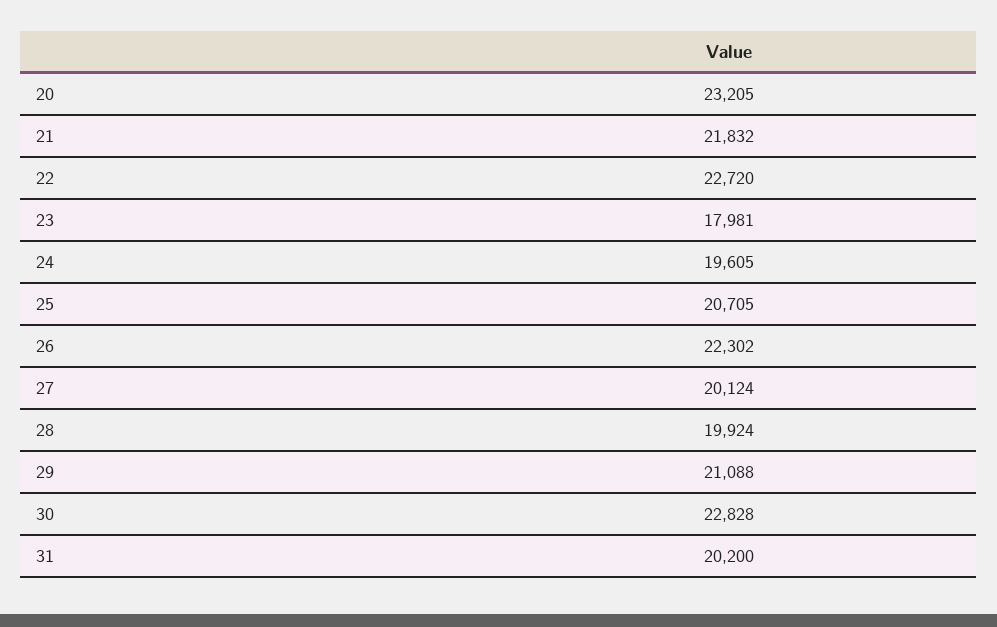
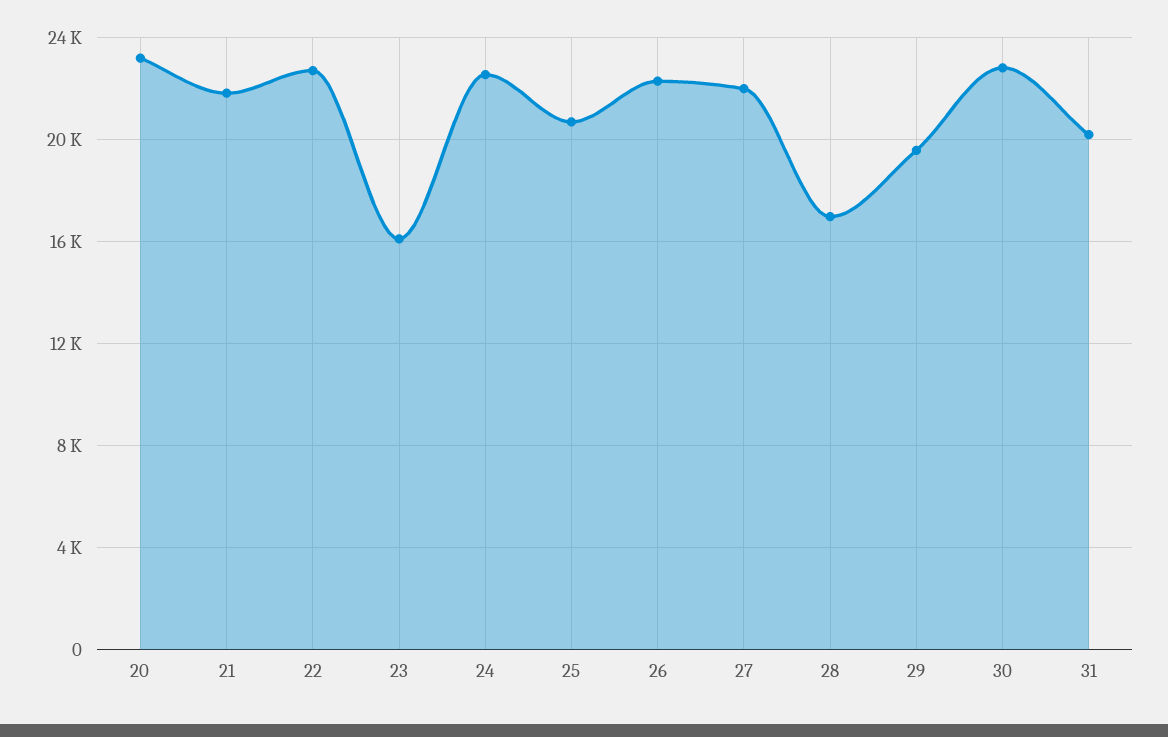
  {
    "20": 23205,
    "21": 21832,
    "22": 22720,
-   "23": 17981,
+   "23": 16000,
-   "24": 19605,
+   "24": 22500,
    "25": 20705,
    "26": 22302,
-   "27": 20124,
+   "27": 22000,
-   "28": 19924,
+   "28": 17000,
-   "29": 21088,
+   "29": 19500,
    "30": 22828,
    "31": 20200
  }

